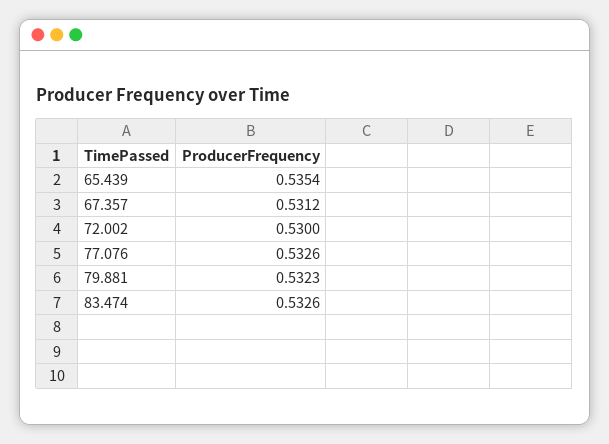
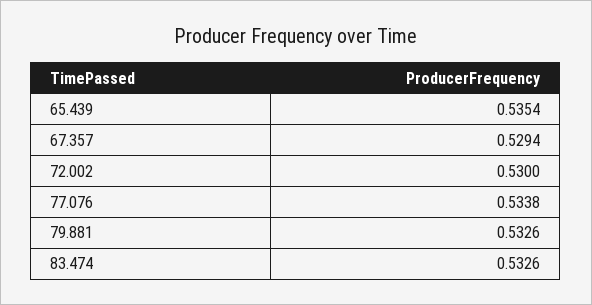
  {
    "65.439": 0.5354,
-   "67.357": 0.5312,
+   "67.357": 0.5294,
    "72.002": 0.53,
-   "77.076": 0.5326,
+   "77.076": 0.5338,
-   "79.881": 0.5323,
+   "79.881": 0.5326,
    "83.474": 0.5326
  }

